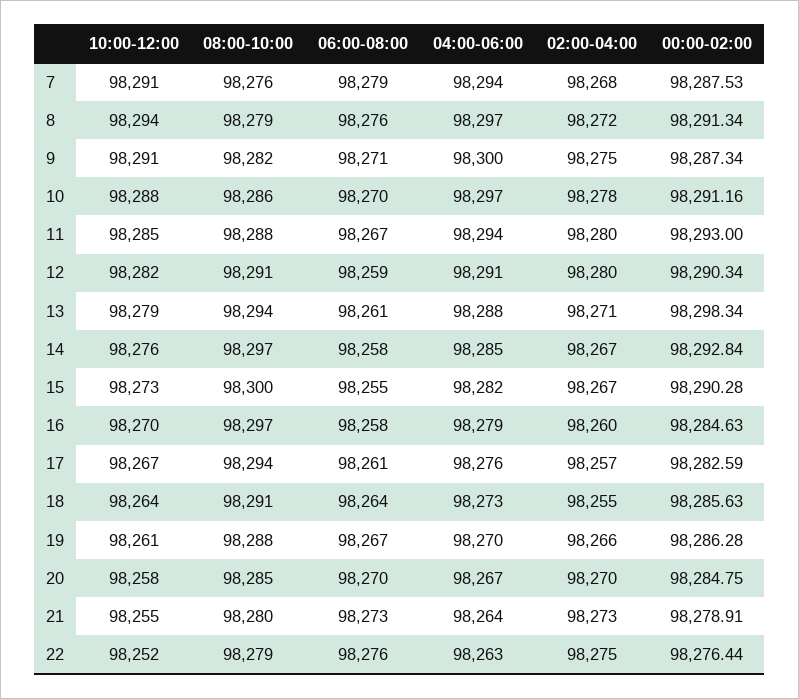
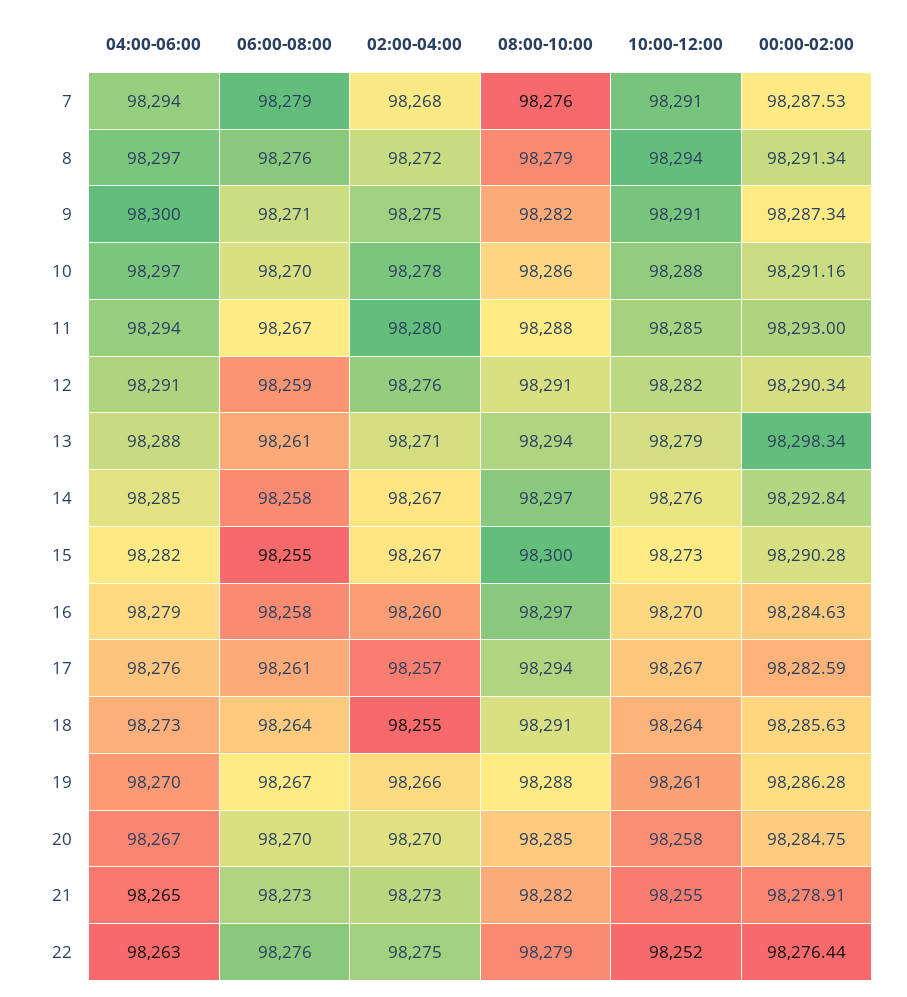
  {
    "10:00-12:00": {
      "7": 98291,
      "8": 98294,
      "9": 98291,
      "10": 98288,
      "11": 98285,
      "12": 98282,
      "13": 98279,
      "14": 98276,
      "15": 98273,
      "16": 98270,
      "17": 98267,
      "18": 98264,
      "19": 98261,
      "20": 98258,
      "21": 98255,
      "22": 98252
    },
    "08:00-10:00": {
      "7": 98276,
      "8": 98279,
      "9": 98282,
      "10": 98286,
      "11": 98288,
      "12": 98291,
      "13": 98294,
      "14": 98297,
      "15": 98300,
      "16": 98297,
      "17": 98294,
      "18": 98291,
      "19": 98288,
      "20": 98285,
-     "21": 98280,
+     "21": 98282,
      "22": 98279
    },
    "06:00-08:00": {
      "7": 98279,
      "8": 98276,
      "9": 98271,
      "10": 98270,
      "11": 98267,
      "12": 98259,
      "13": 98261,
      "14": 98258,
      "15": 98255,
      "16": 98258,
      "17": 98261,
      "18": 98264,
      "19": 98267,
      "20": 98270,
      "21": 98273,
      "22": 98276
    },
    "04:00-06:00": {
      "7": 98294,
      "8": 98297,
      "9": 98300,
      "10": 98297,
      "11": 98294,
      "12": 98291,
      "13": 98288,
      "14": 98285,
      "15": 98282,
      "16": 98279,
      "17": 98276,
      "18": 98273,
      "19": 98270,
      "20": 98267,
-     "21": 98264,
+     "21": 98265,
      "22": 98263
    },
    "02:00-04:00": {
      "7": 98268,
      "8": 98272,
      "9": 98275,
      "10": 98278,
      "11": 98280,
-     "12": 98280,
+     "12": 98276,
      "13": 98271,
      "14": 98267,
      "15": 98267,
      "16": 98260,
      "17": 98257,
      "18": 98255,
      "19": 98266,
      "20": 98270,
      "21": 98273,
      "22": 98275
    },
    "00:00-02:00": {
      "7": 98287.53,
      "8": 98291.34,
      "9": 98287.34,
      "10": 98291.16,
      "11": 98293,
      "12": 98290.34,
      "13": 98298.34,
      "14": 98292.84,
      "15": 98290.28,
      "16": 98284.63,
      "17": 98282.59,
      "18": 98285.63,
      "19": 98286.28,
      "20": 98284.75,
      "21": 98278.91,
      "22": 98276.44
    }
  }

